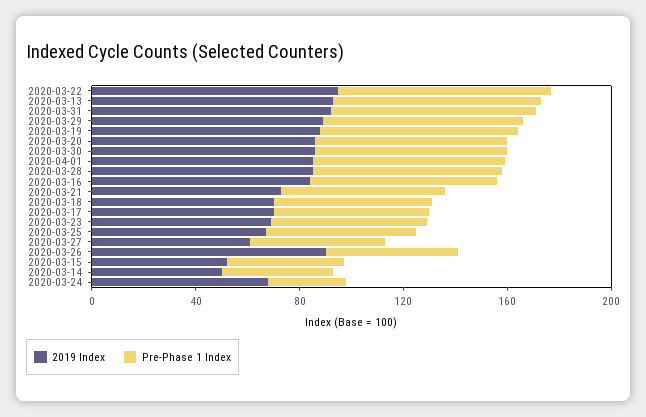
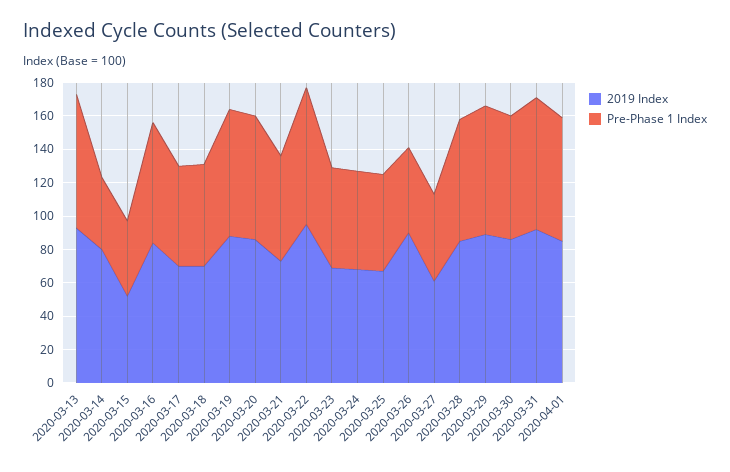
  {
    "2019 Index": {
      "2020-03-22": 95,
      "2020-03-13": 95,
      "2020-03-31": 90,
      "2020-03-29": 90,
      "2020-03-19": 90,
      "2020-03-20": 85,
      "2020-03-30": 85,
      "2020-04-01": 85,
      "2020-03-28": 85,
      "2020-03-16": 85,
      "2020-03-21": 75,
      "2020-03-18": 70,
      "2020-03-17": 70,
      "2020-03-23": 70,
      "2020-03-25": 65,
      "2020-03-27": 60,
      "2020-03-26": 90,
      "2020-03-15": 50,
-     "2020-03-14": 50,
+     "2020-03-14": 80,
      "2020-03-24": 70
    },
    "Pre-Phase 1 Index": {
      "2020-03-22": 80,
      "2020-03-13": 80,
      "2020-03-31": 80,
      "2020-03-29": 75,
      "2020-03-19": 75,
      "2020-03-20": 75,
      "2020-03-30": 75,
      "2020-04-01": 75,
      "2020-03-28": 75,
      "2020-03-16": 70,
      "2020-03-21": 65,
      "2020-03-18": 60,
      "2020-03-17": 60,
      "2020-03-23": 60,
      "2020-03-25": 60,
      "2020-03-27": 50,
      "2020-03-26": 50,
      "2020-03-15": 45,
      "2020-03-14": 45,
-     "2020-03-24": 30
+     "2020-03-24": 60
    }
  }

